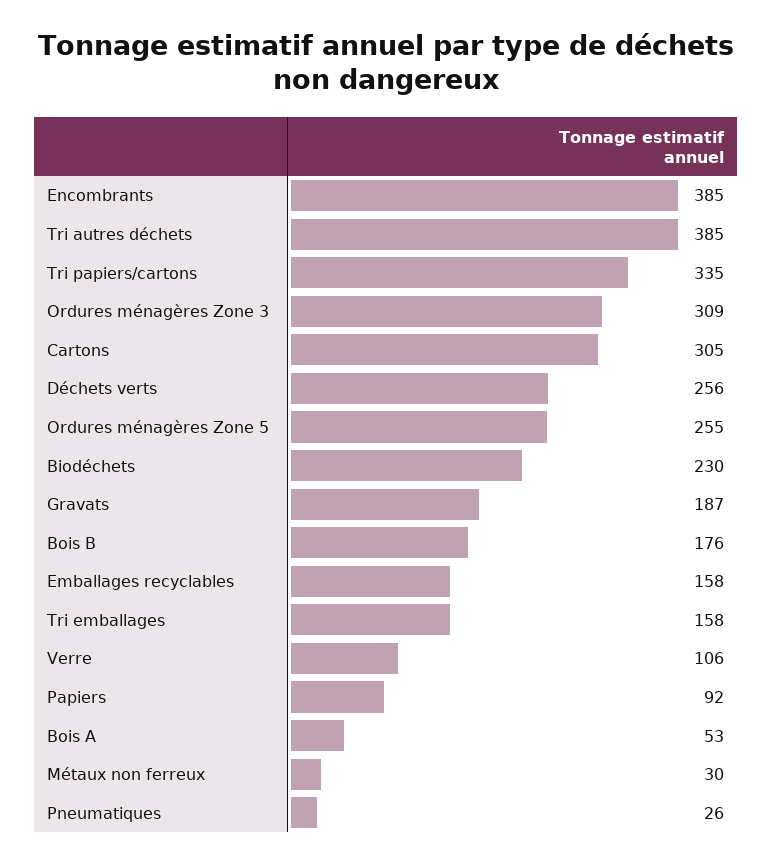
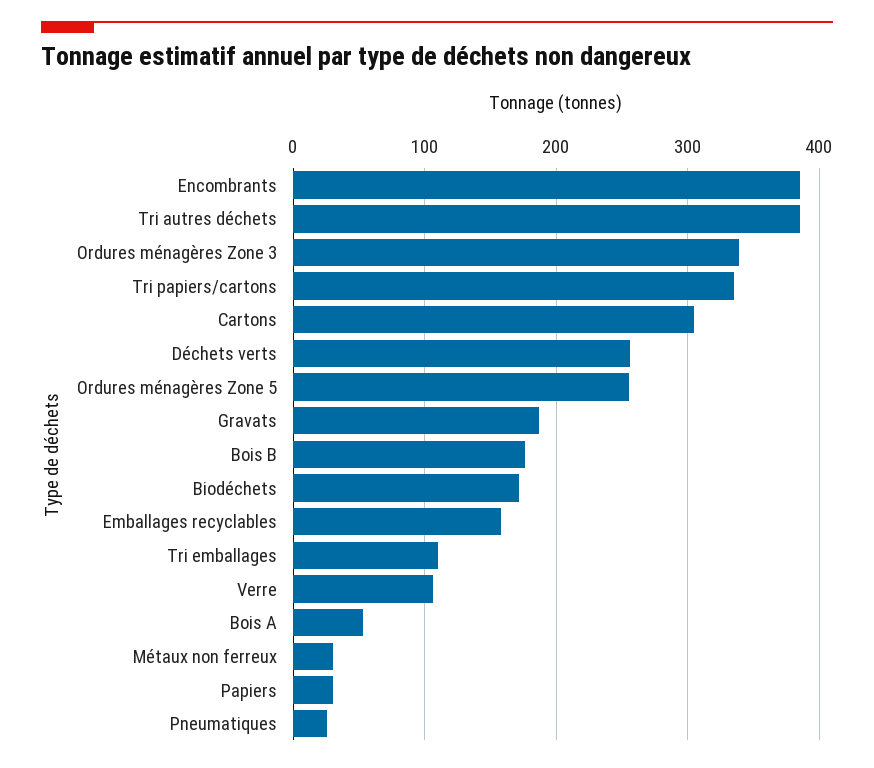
  {
    "Encombrants": 385,
    "Tri autres déchets": 385,
    "Tri papiers/cartons": 335,
-   "Ordures ménagères Zone 3": 309,
+   "Ordures ménagères Zone 3": 340,
    "Cartons": 305,
    "Déchets verts": 256,
    "Ordures ménagères Zone 5": 255,
-   "Biodéchets": 230,
+   "Biodéchets": 170,
    "Gravats": 187,
    "Bois B": 176,
    "Emballages recyclables": 158,
-   "Tri emballages": 158,
+   "Tri emballages": 110,
    "Verre": 106,
-   "Papiers": 92,
+   "Papiers": 30,
    "Bois A": 53,
    "Métaux non ferreux": 30,
    "Pneumatiques": 26
  }

